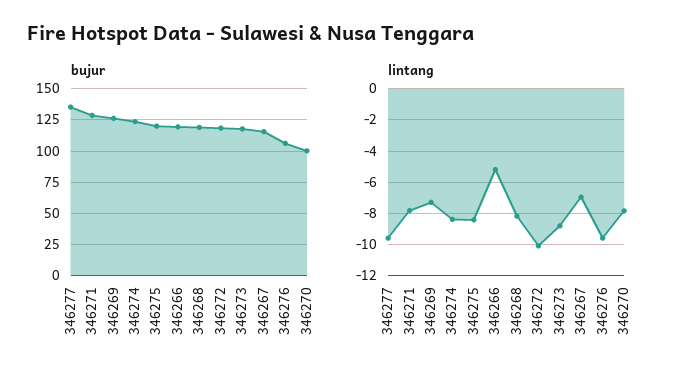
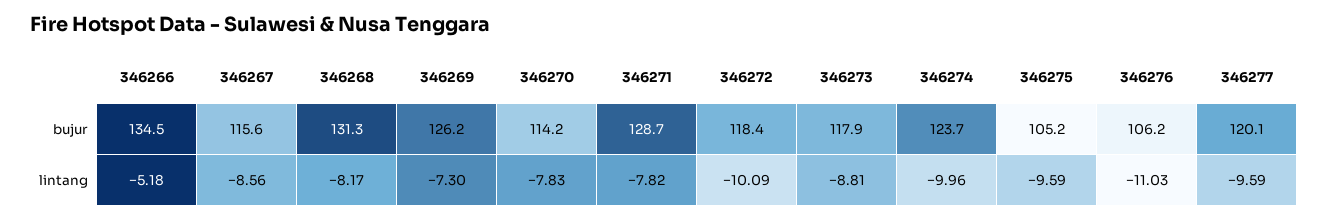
  {
    "bujur": {
-     "346277": 135,
+     "346277": 120.1,
      "346271": 128.7,
      "346269": 126.2,
      "346274": 123.7,
-     "346275": 120,
+     "346275": 105.2,
-     "346266": 120,
+     "346266": 134.5,
-     "346268": 120,
+     "346268": 131.3,
      "346272": 118.4,
      "346273": 117.9,
      "346267": 115.6,
      "346276": 106.2,
-     "346270": 100
+     "346270": 114.2
    },
    "lintang": {
      "346277": -9.59,
      "346271": -7.82,
      "346269": -7.3,
-     "346274": -8.5,
+     "346274": -9.96,
-     "346275": -8.5,
+     "346275": -9.59,
      "346266": -5.18,
      "346268": -8.17,
      "346272": -10.09,
      "346273": -8.81,
-     "346267": -7,
+     "346267": -8.56,
-     "346276": -9.5,
+     "346276": -11.03,
      "346270": -7.83
    }
  }

